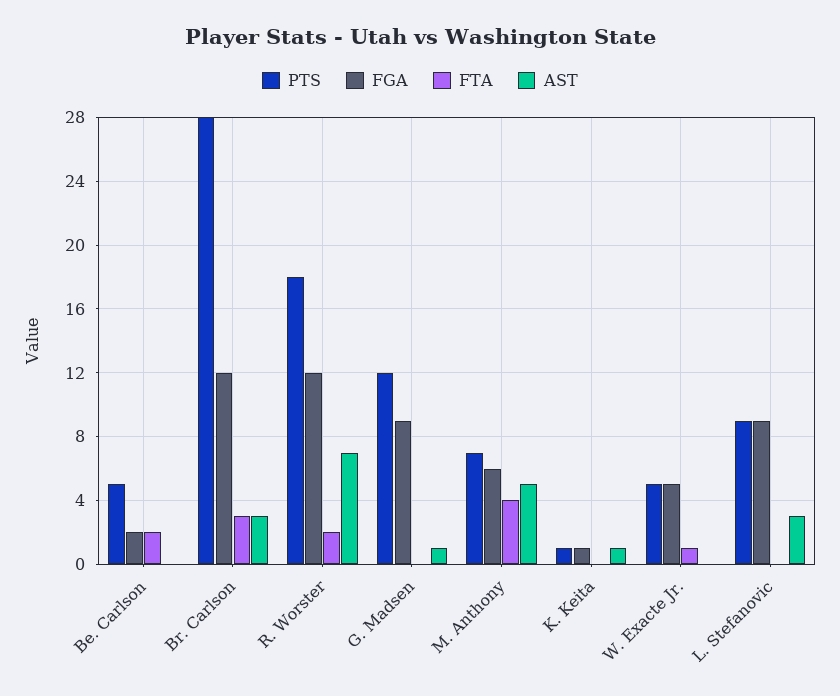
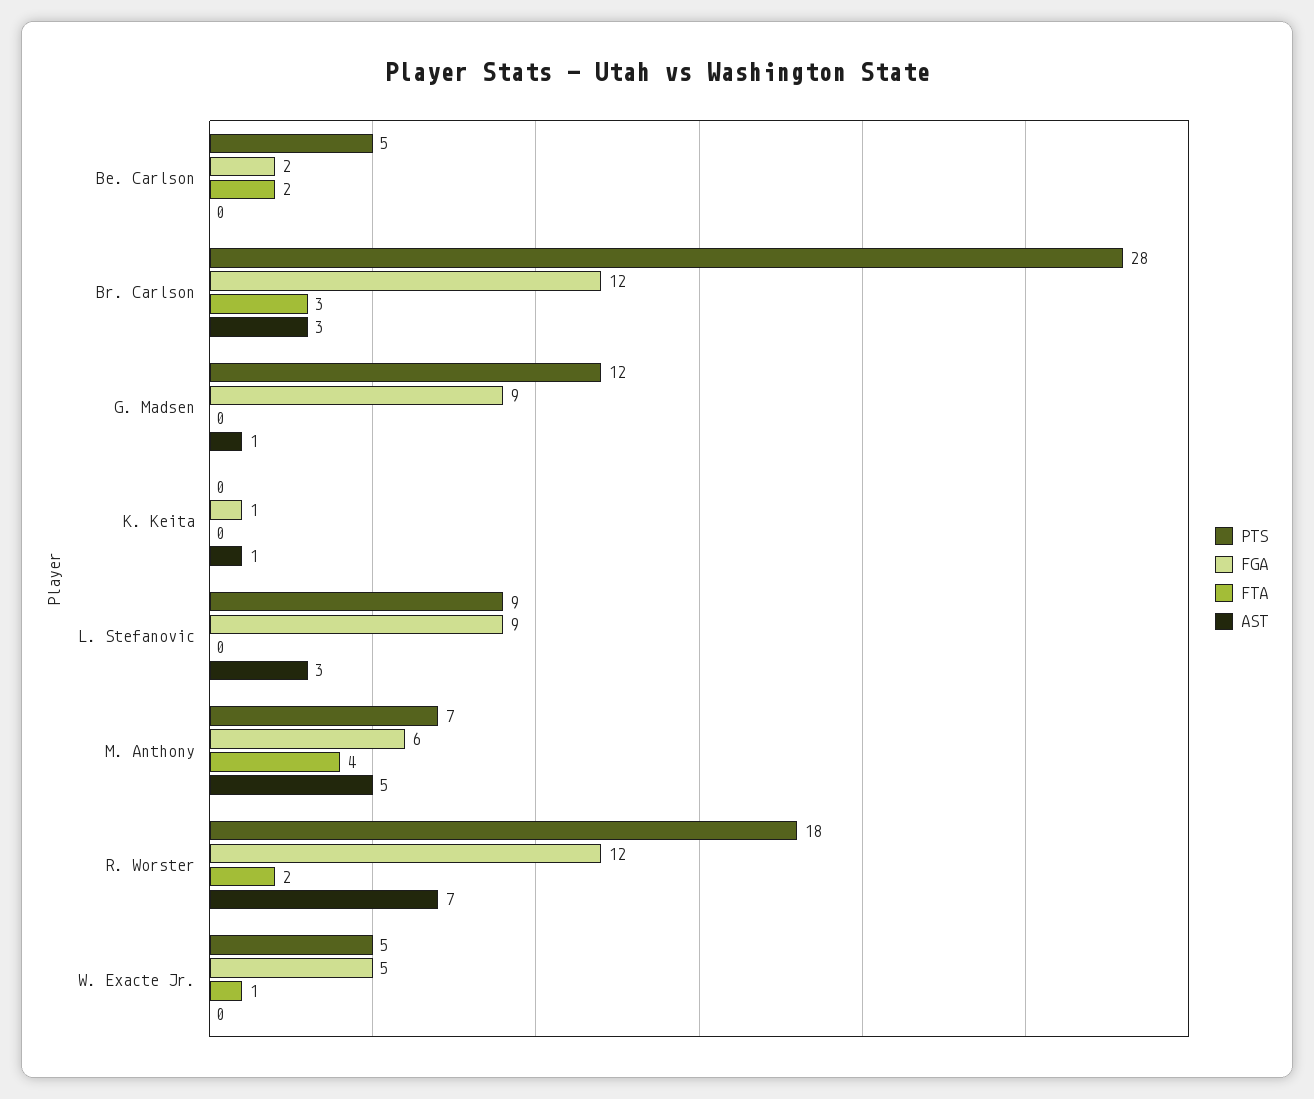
  {
    "PTS": {
      "Be. Carlson": 5,
      "Br. Carlson": 28,
      "R. Worster": 18,
      "G. Madsen": 12,
      "M. Anthony": 7,
-     "K. Keita": 1,
+     "K. Keita": 0,
      "W. Exacte Jr.": 5,
      "L. Stefanovic": 9
    },
    "FGA": {
      "Be. Carlson": 2,
      "Br. Carlson": 12,
      "R. Worster": 12,
      "G. Madsen": 9,
      "M. Anthony": 6,
      "K. Keita": 1,
      "W. Exacte Jr.": 5,
      "L. Stefanovic": 9
    },
    "FTA": {
      "Be. Carlson": 2,
      "Br. Carlson": 3,
      "R. Worster": 2,
      "G. Madsen": 0,
      "M. Anthony": 4,
      "K. Keita": 0,
      "W. Exacte Jr.": 1,
      "L. Stefanovic": 0
    },
    "AST": {
      "Be. Carlson": 0,
      "Br. Carlson": 3,
      "R. Worster": 7,
      "G. Madsen": 1,
      "M. Anthony": 5,
      "K. Keita": 1,
      "W. Exacte Jr.": 0,
      "L. Stefanovic": 3
    }
  }

